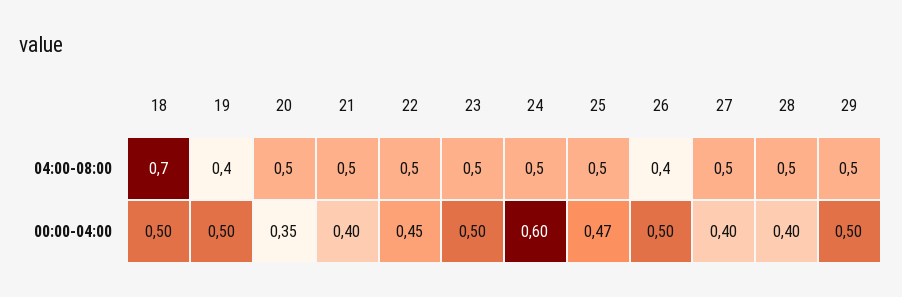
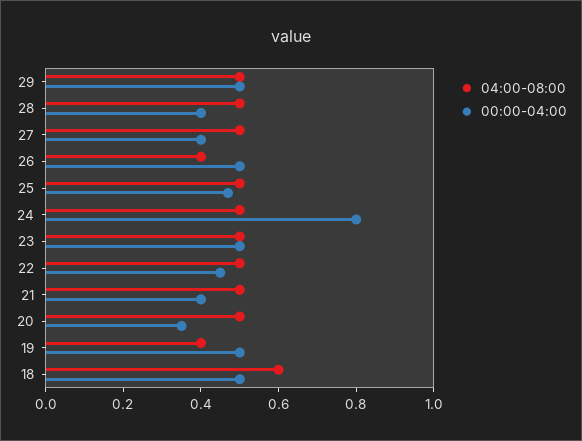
  {
    "04:00-08:00": {
-     "18": 0.7,
+     "18": 0.6,
      "19": 0.4,
      "20": 0.5,
      "21": 0.5,
      "22": 0.5,
      "23": 0.5,
      "24": 0.5,
      "25": 0.5,
      "26": 0.4,
      "27": 0.5,
      "28": 0.5,
      "29": 0.5
    },
    "00:00-04:00": {
      "18": 0.5,
      "19": 0.5,
      "20": 0.35,
      "21": 0.4,
      "22": 0.45,
      "23": 0.5,
-     "24": 0.6,
+     "24": 0.8,
      "25": 0.47,
      "26": 0.5,
      "27": 0.4,
      "28": 0.4,
      "29": 0.5
    }
  }

